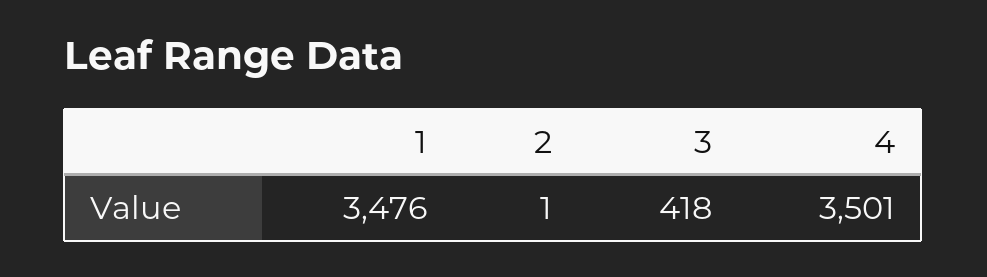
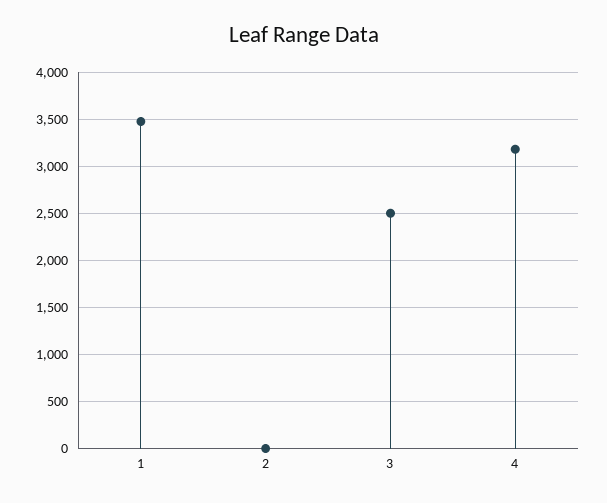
  {
    "1": 3476,
    "2": 1,
-   "3": 418,
+   "3": 2500,
-   "4": 3501
+   "4": 3200
  }

